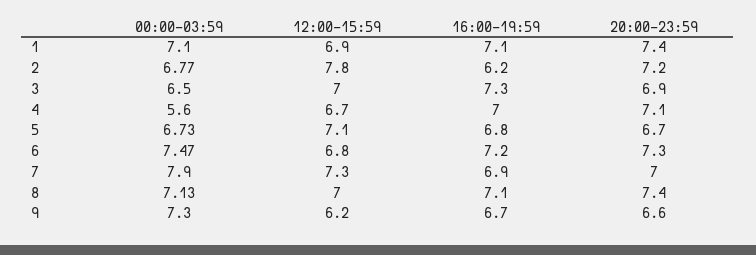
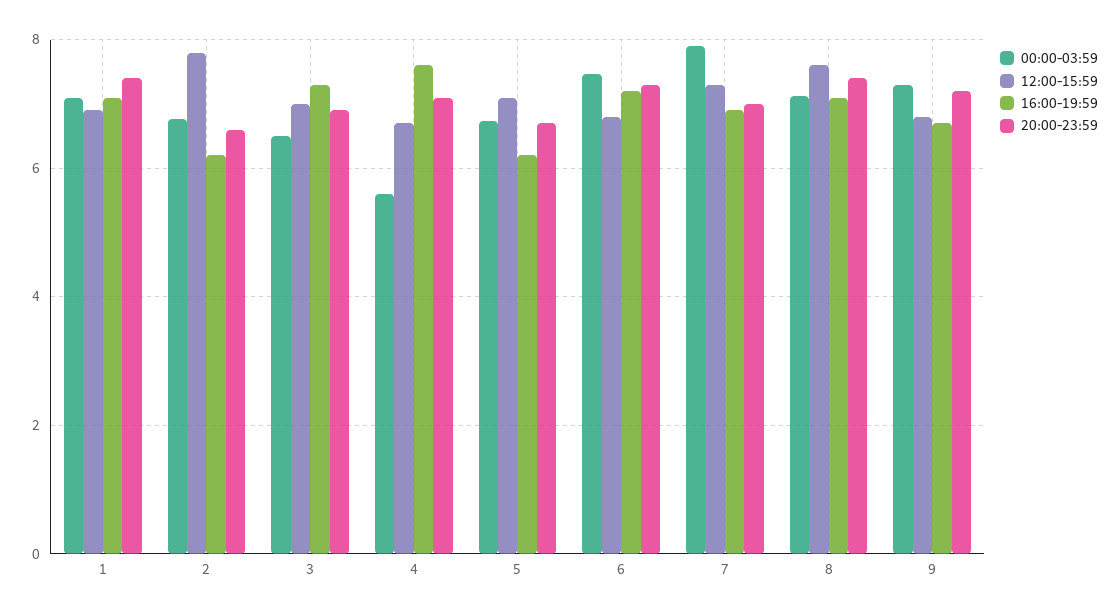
  {
    "00:00-03:59": {
      "1": 7.1,
      "2": 6.77,
      "3": 6.5,
      "4": 5.6,
      "5": 6.73,
      "6": 7.47,
      "7": 7.9,
      "8": 7.13,
      "9": 7.3
    },
    "12:00-15:59": {
      "1": 6.9,
      "2": 7.8,
      "3": 7,
      "4": 6.7,
      "5": 7.1,
      "6": 6.8,
      "7": 7.3,
-     "8": 7,
+     "8": 7.6,
-     "9": 6.2
+     "9": 6.8
    },
    "16:00-19:59": {
      "1": 7.1,
      "2": 6.2,
      "3": 7.3,
-     "4": 7,
+     "4": 7.6,
-     "5": 6.8,
+     "5": 6.2,
      "6": 7.2,
      "7": 6.9,
      "8": 7.1,
      "9": 6.7
    },
    "20:00-23:59": {
      "1": 7.4,
-     "2": 7.2,
+     "2": 6.6,
      "3": 6.9,
      "4": 7.1,
      "5": 6.7,
      "6": 7.3,
      "7": 7,
      "8": 7.4,
-     "9": 6.6
+     "9": 7.2
    }
  }

